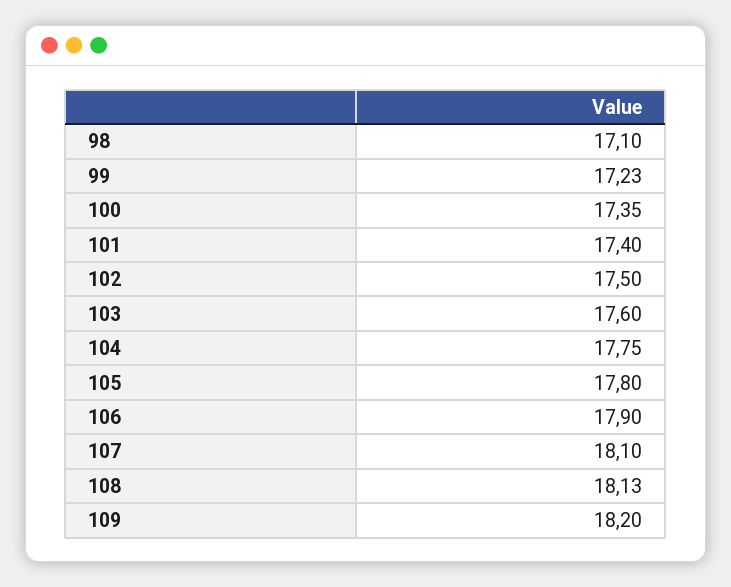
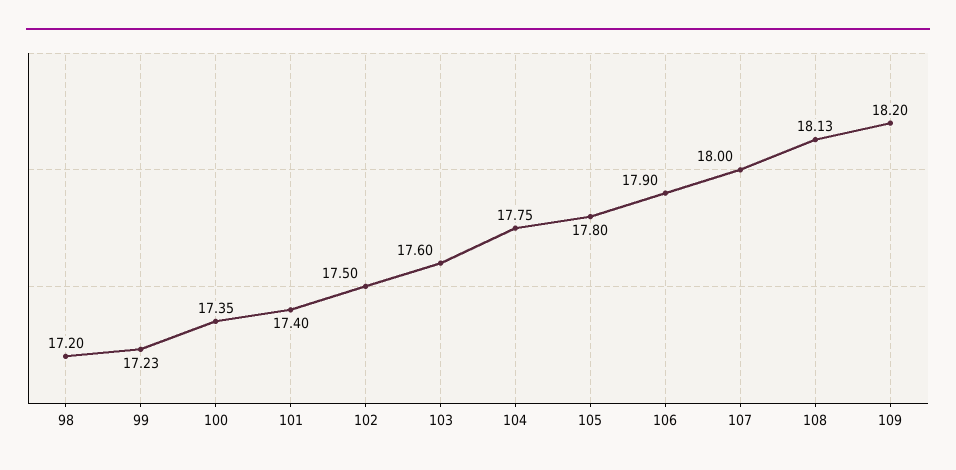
  {
-   "98": 17.1,
+   "98": 17.2,
    "99": 17.23,
    "100": 17.35,
    "101": 17.4,
    "102": 17.5,
    "103": 17.6,
    "104": 17.75,
    "105": 17.8,
    "106": 17.9,
-   "107": 18.1,
+   "107": 18,
    "108": 18.13,
    "109": 18.2
  }

